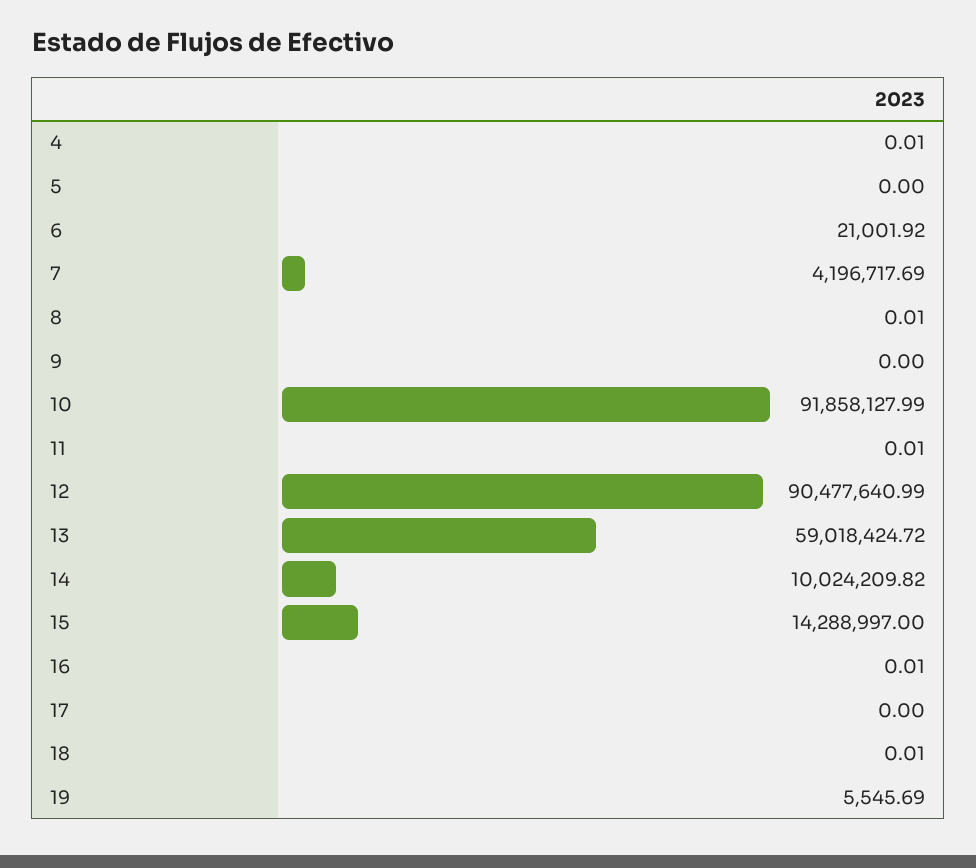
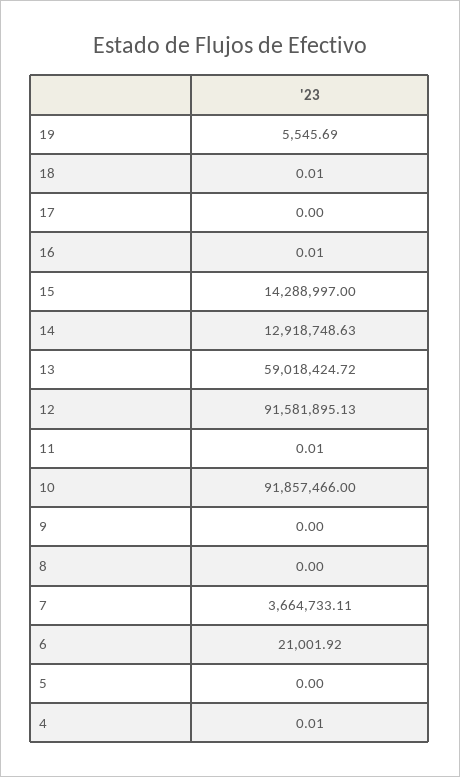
  {
    "4": 0.01,
    "5": 0,
    "6": 21001.92,
-   "7": 4196717.69,
+   "7": 3664733.11,
-   "8": 0.01,
+   "8": 0,
    "9": 0,
-   "10": 91858127.99,
+   "10": 91857466,
    "11": 0.01,
-   "12": 90477640.99,
+   "12": 91581895.13,
    "13": 59018424.72,
-   "14": 10024209.82,
+   "14": 12918748.63,
    "15": 14288997,
    "16": 0.01,
    "17": 0,
    "18": 0.01,
    "19": 5545.69
  }

